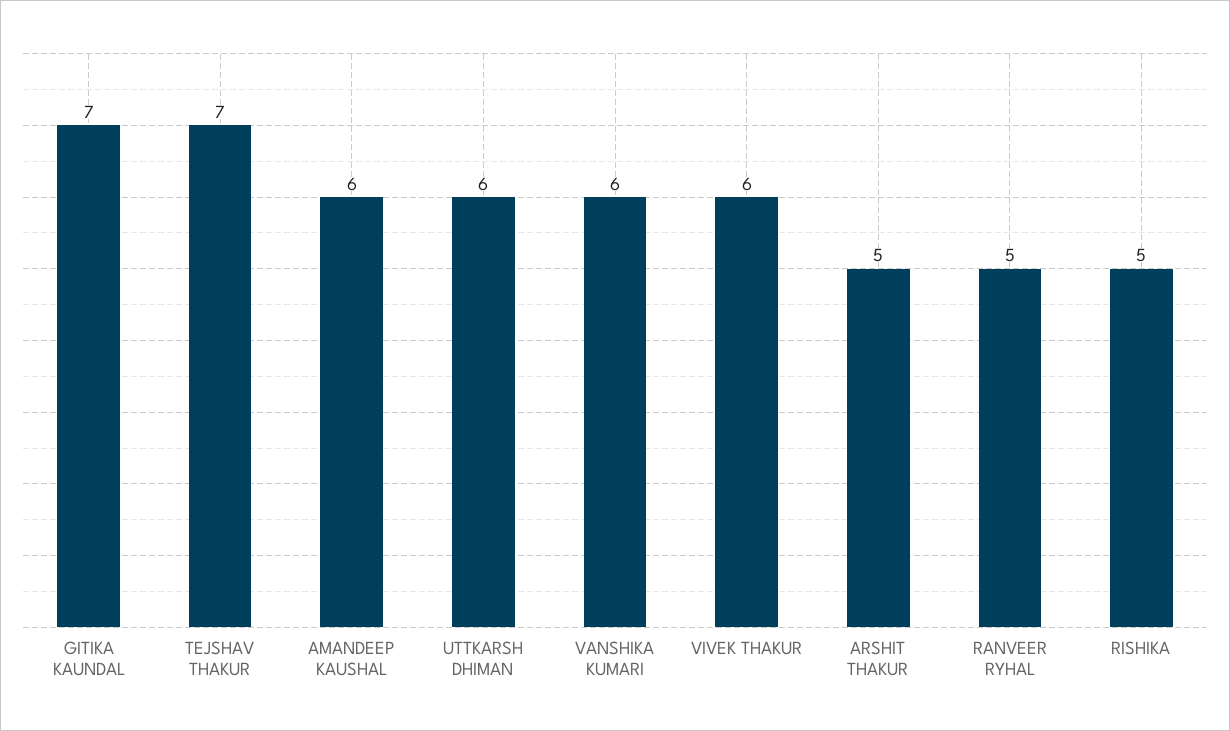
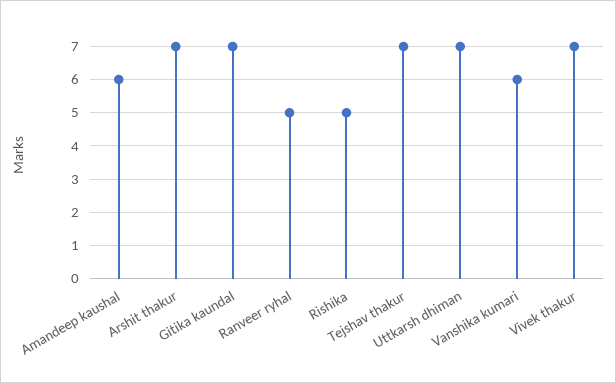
  {
    "GITIKA KAUNDAL": 7,
    "TEJSHAV THAKUR": 7,
    "AMANDEEP KAUSHAL": 6,
-   "UTTKARSH DHIMAN": 6,
+   "UTTKARSH DHIMAN": 7,
    "VANSHIKA KUMARI": 6,
-   "VIVEK THAKUR": 6,
+   "VIVEK THAKUR": 7,
-   "ARSHIT THAKUR": 5,
+   "ARSHIT THAKUR": 7,
    "RANVEER RYHAL": 5,
    "RISHIKA": 5
  }

